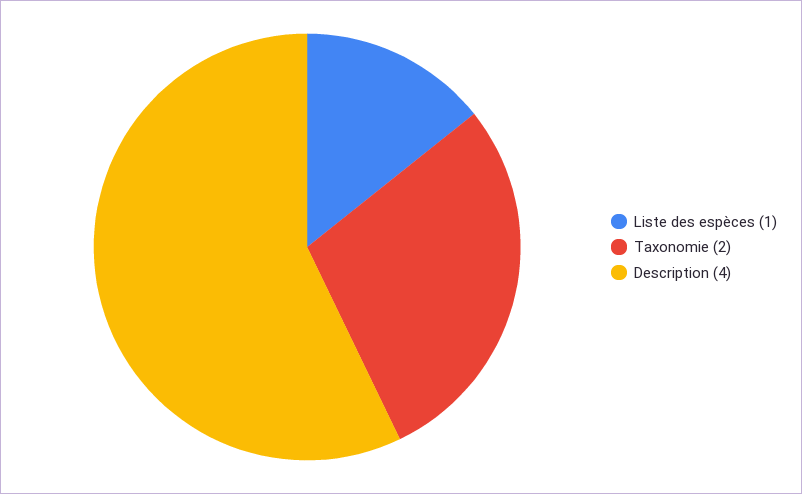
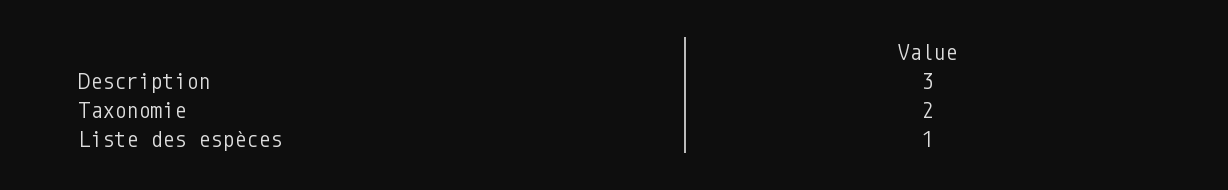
  {
    "Liste des espèces": 1,
    "Taxonomie": 2,
-   "Description": 4
+   "Description": 3
  }

